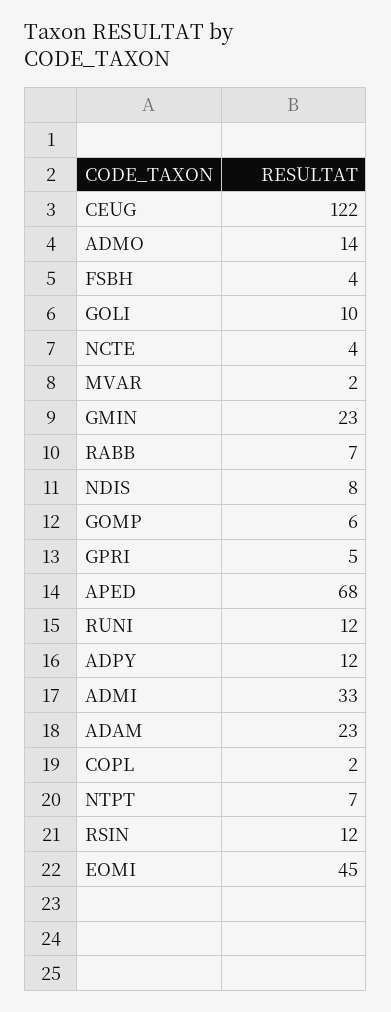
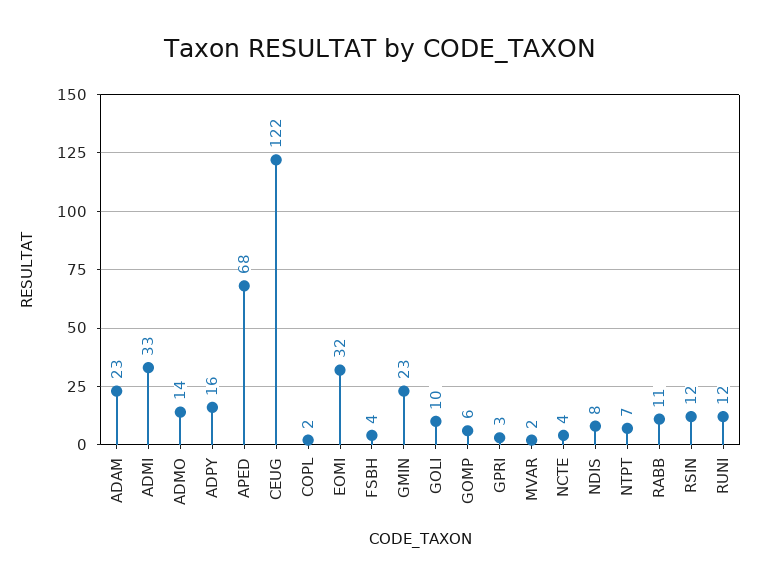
  {
    "CEUG": 122,
    "ADMO": 14,
    "FSBH": 4,
    "GOLI": 10,
    "NCTE": 4,
    "MVAR": 2,
    "GMIN": 23,
-   "RABB": 7,
+   "RABB": 11,
    "NDIS": 8,
    "GOMP": 6,
-   "GPRI": 5,
+   "GPRI": 3,
    "APED": 68,
    "RUNI": 12,
-   "ADPY": 12,
+   "ADPY": 16,
    "ADMI": 33,
    "ADAM": 23,
    "COPL": 2,
    "NTPT": 7,
    "RSIN": 12,
-   "EOMI": 45
+   "EOMI": 32
  }

